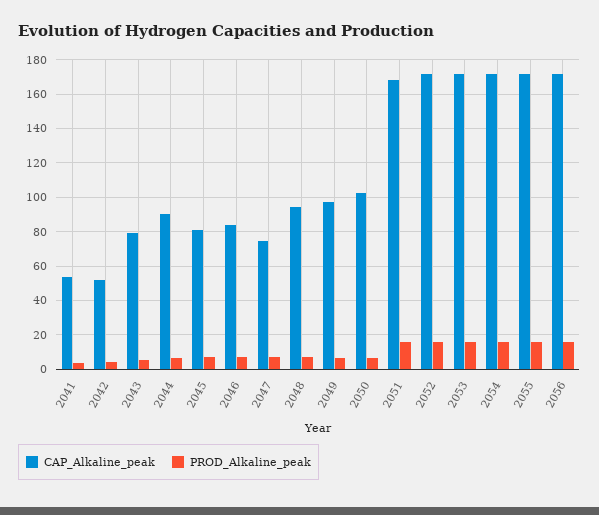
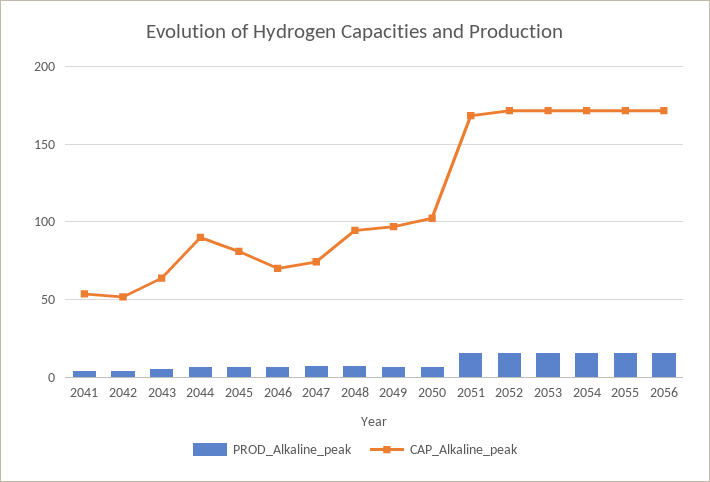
  {
    "CAP_Alkaline_peak": {
      "2041": 55,
      "2042": 50,
-     "2043": 80,
+     "2043": 65,
      "2044": 90,
      "2045": 80,
-     "2046": 85,
+     "2046": 70,
      "2047": 75,
      "2048": 95,
      "2049": 95,
      "2050": 100,
      "2051": 170,
      "2052": 170,
      "2053": 170,
      "2054": 170,
      "2055": 170,
      "2056": 170
    },
    "PROD_Alkaline_peak": {
      "2041": 5,
      "2042": 5,
      "2043": 5,
      "2044": 5,
      "2045": 5,
      "2046": 5,
      "2047": 5,
      "2048": 5,
      "2049": 5,
      "2050": 5,
      "2051": 15,
      "2052": 15,
      "2053": 15,
      "2054": 15,
      "2055": 15,
      "2056": 15
    }
  }

